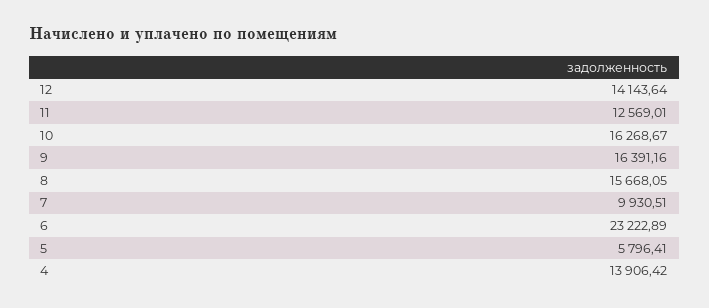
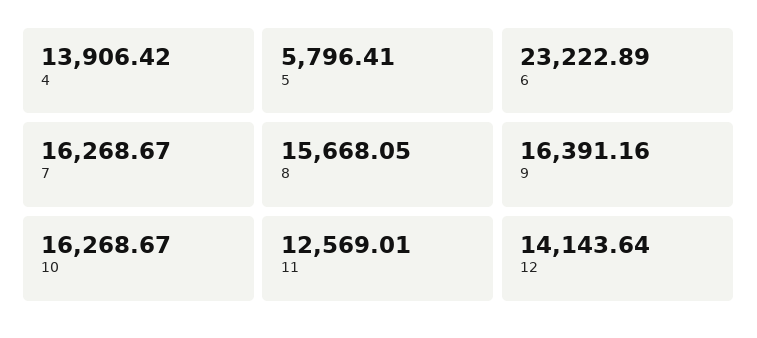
  {
    "12": 14143.64,
    "11": 12569.01,
    "10": 16268.67,
    "9": 16391.16,
    "8": 15668.05,
-   "7": 9930.51,
+   "7": 16268.67,
    "6": 23222.89,
    "5": 5796.41,
    "4": 13906.42
  }

